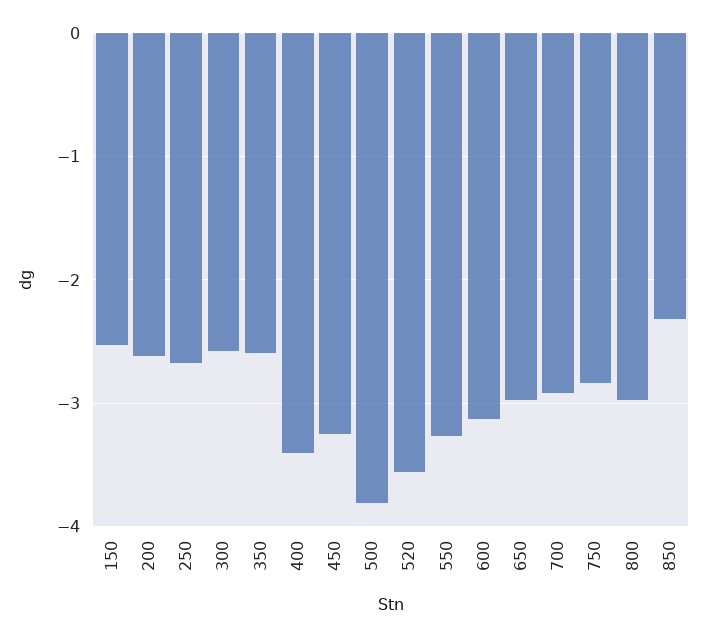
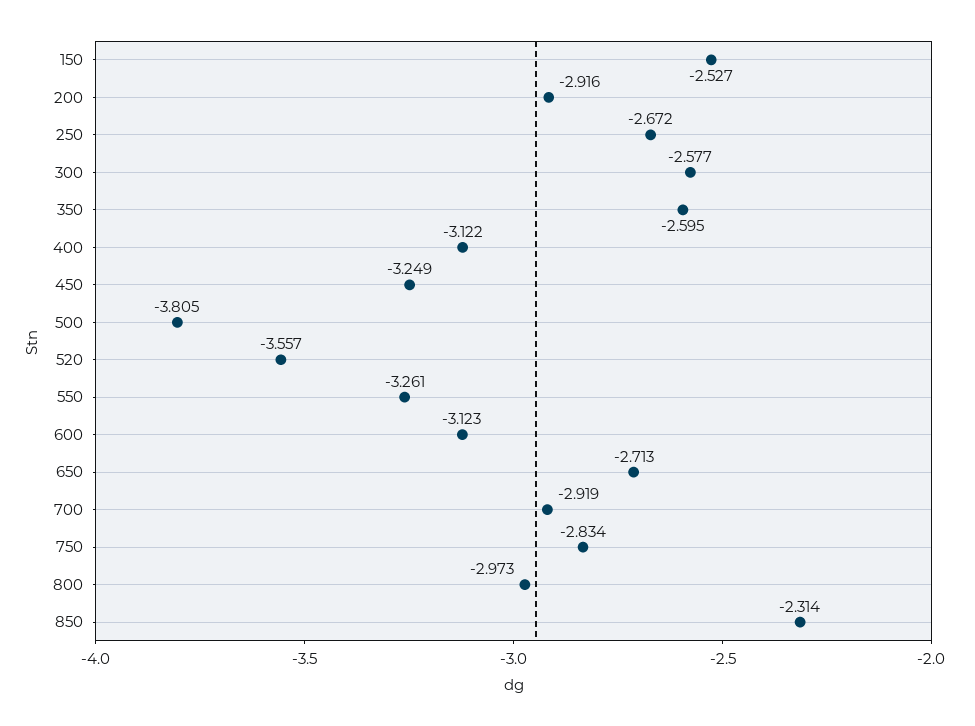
  {
    "150": -2.527,
-   "200": -2.6,
+   "200": -2.916,
    "250": -2.672,
    "300": -2.577,
    "350": -2.595,
-   "400": -3.4,
+   "400": -3.122,
    "450": -3.249,
    "500": -3.805,
    "520": -3.557,
    "550": -3.261,
    "600": -3.123,
-   "650": -3,
+   "650": -2.713,
    "700": -2.919,
    "750": -2.834,
    "800": -2.973,
    "850": -2.314
  }

